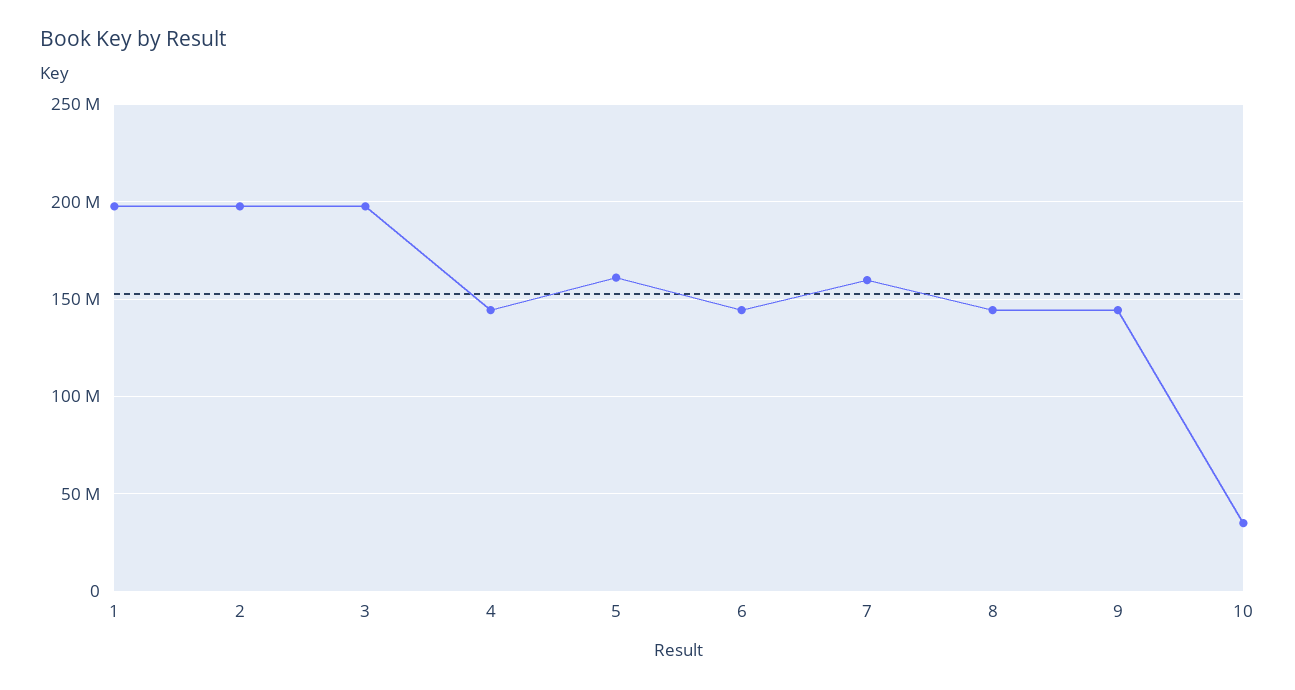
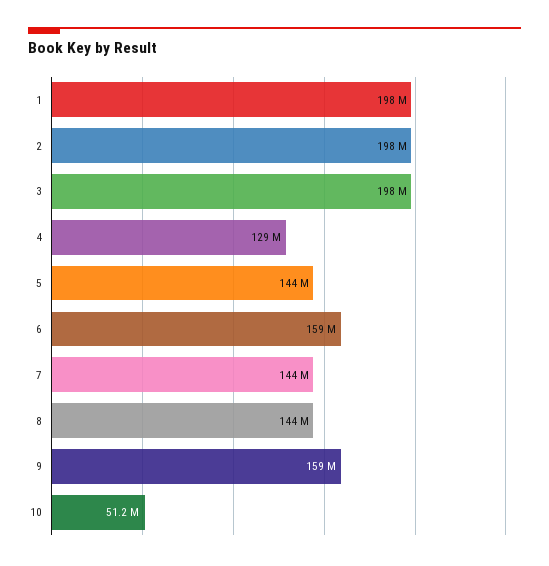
  {
    "1": 198000000,
    "2": 198000000,
    "3": 198000000,
-   "4": 145000000,
+   "4": 129000000,
-   "5": 160000000,
+   "5": 144000000,
-   "6": 145000000,
+   "6": 159000000,
-   "7": 160000000,
+   "7": 144000000,
    "8": 144000000,
-   "9": 145000000,
+   "9": 159000000,
-   "10": 35000000
+   "10": 51200000
  }

